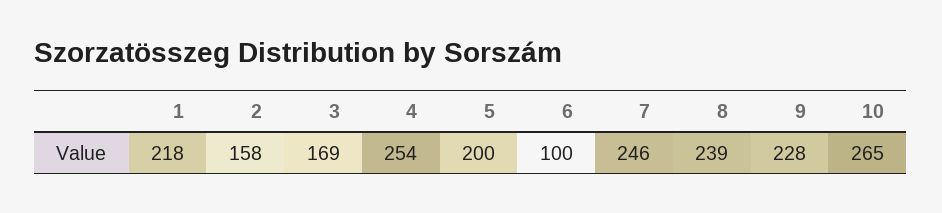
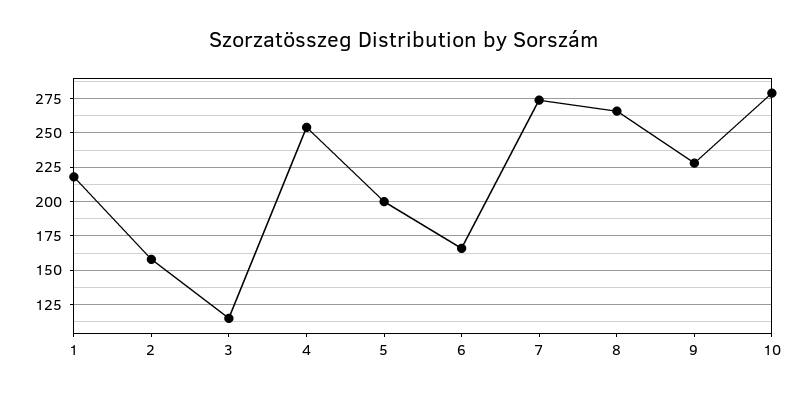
  {
    "1": 218,
    "2": 158,
-   "3": 169,
+   "3": 115,
    "4": 254,
    "5": 200,
-   "6": 100,
+   "6": 165,
-   "7": 246,
+   "7": 275,
-   "8": 239,
+   "8": 265,
    "9": 228,
-   "10": 265
+   "10": 280
  }

